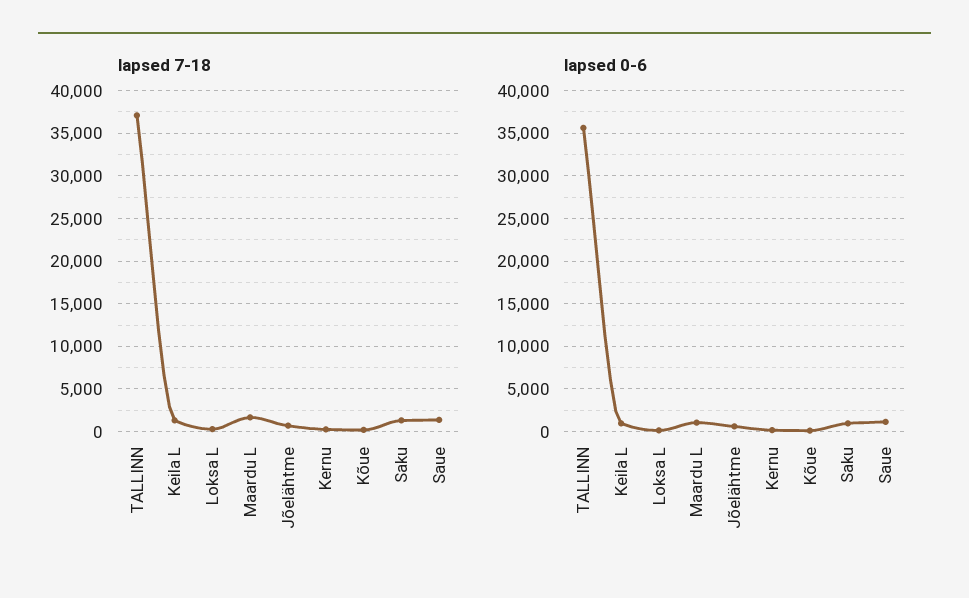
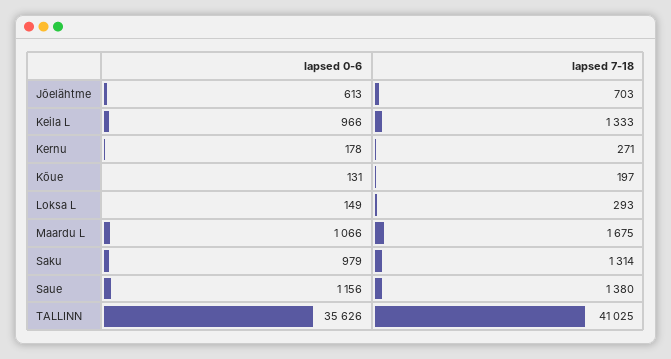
  {
    "lapsed 7-18": {
-     "TALLINN": 37000,
+     "TALLINN": 41025,
      "Keila L": 1333,
      "Loksa L": 293,
      "Maardu L": 1675,
      "Jõelähtme": 703,
      "Kernu": 271,
      "Kõue": 197,
      "Saku": 1314,
      "Saue": 1380
    },
    "lapsed 0-6": {
      "TALLINN": 35626,
      "Keila L": 966,
      "Loksa L": 149,
      "Maardu L": 1066,
      "Jõelähtme": 613,
      "Kernu": 178,
      "Kõue": 131,
      "Saku": 979,
      "Saue": 1156
    }
  }

